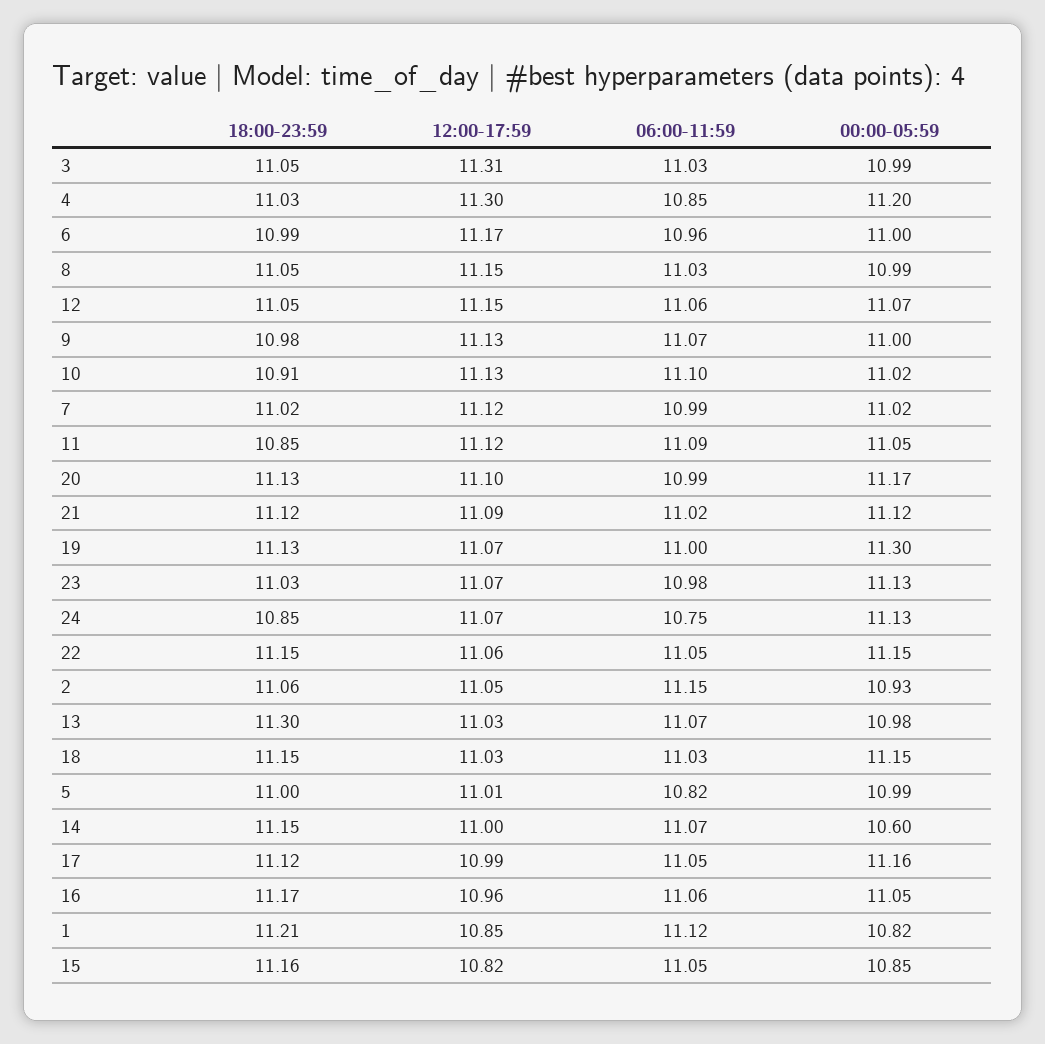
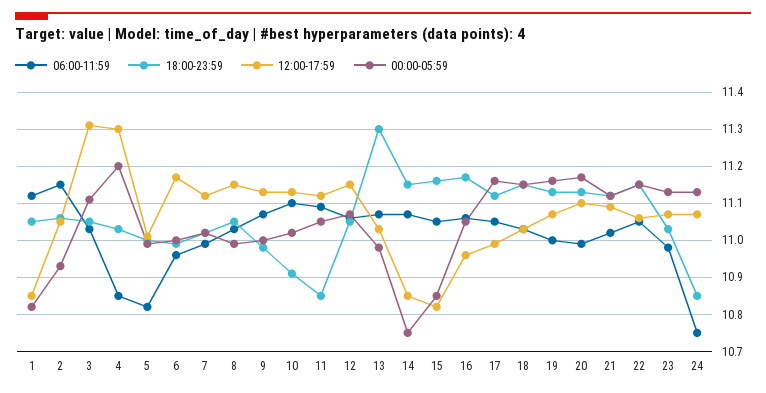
  {
    "18:00-23:59": {
      "3": 11.05,
      "4": 11.03,
      "6": 10.99,
      "8": 11.05,
      "12": 11.05,
      "9": 10.98,
      "10": 10.91,
      "7": 11.02,
      "11": 10.85,
      "20": 11.13,
      "21": 11.12,
      "19": 11.13,
      "23": 11.03,
      "24": 10.85,
      "22": 11.15,
      "2": 11.06,
      "13": 11.3,
      "18": 11.15,
      "5": 11,
      "14": 11.15,
      "17": 11.12,
      "16": 11.17,
-     "1": 11.21,
+     "1": 11.05,
      "15": 11.16
    },
    "12:00-17:59": {
      "3": 11.31,
      "4": 11.3,
      "6": 11.17,
      "8": 11.15,
      "12": 11.15,
      "9": 11.13,
      "10": 11.13,
      "7": 11.12,
      "11": 11.12,
      "20": 11.1,
      "21": 11.09,
      "19": 11.07,
      "23": 11.07,
      "24": 11.07,
      "22": 11.06,
      "2": 11.05,
      "13": 11.03,
      "18": 11.03,
      "5": 11.01,
-     "14": 11,
+     "14": 10.85,
      "17": 10.99,
      "16": 10.96,
      "1": 10.85,
      "15": 10.82
    },
    "06:00-11:59": {
      "3": 11.03,
      "4": 10.85,
      "6": 10.96,
      "8": 11.03,
      "12": 11.06,
      "9": 11.07,
      "10": 11.1,
      "7": 10.99,
      "11": 11.09,
      "20": 10.99,
      "21": 11.02,
      "19": 11,
      "23": 10.98,
      "24": 10.75,
      "22": 11.05,
      "2": 11.15,
      "13": 11.07,
      "18": 11.03,
      "5": 10.82,
      "14": 11.07,
      "17": 11.05,
      "16": 11.06,
      "1": 11.12,
      "15": 11.05
    },
    "00:00-05:59": {
-     "3": 10.99,
+     "3": 11.1,
      "4": 11.2,
      "6": 11,
      "8": 10.99,
      "12": 11.07,
      "9": 11,
      "10": 11.02,
      "7": 11.02,
      "11": 11.05,
      "20": 11.17,
      "21": 11.12,
-     "19": 11.3,
+     "19": 11.15,
      "23": 11.13,
      "24": 11.13,
      "22": 11.15,
      "2": 10.93,
      "13": 10.98,
      "18": 11.15,
      "5": 10.99,
-     "14": 10.6,
+     "14": 10.75,
      "17": 11.16,
      "16": 11.05,
      "1": 10.82,
      "15": 10.85
    }
  }

